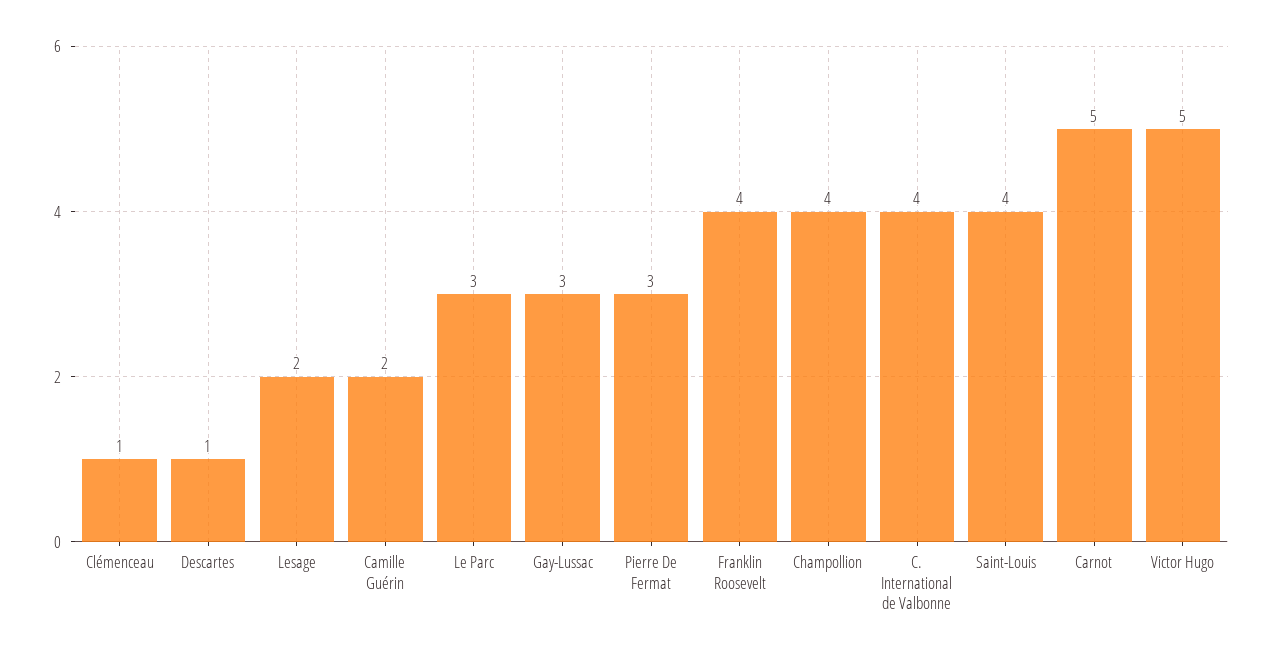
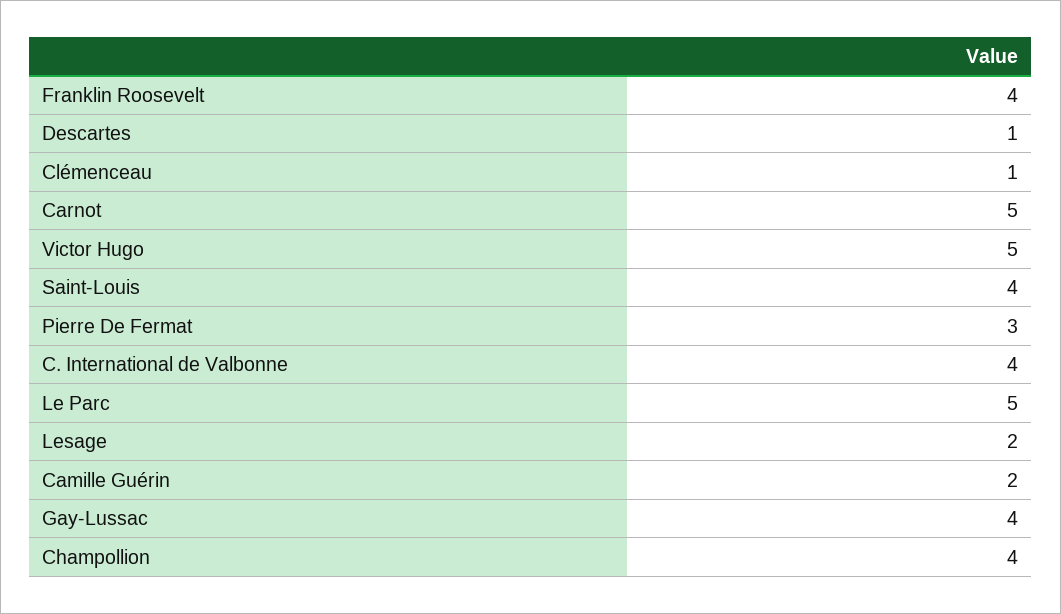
  {
    "Clémenceau": 1,
    "Descartes": 1,
    "Lesage": 2,
    "Camille Guérin": 2,
-   "Le Parc": 3,
+   "Le Parc": 5,
-   "Gay-Lussac": 3,
+   "Gay-Lussac": 4,
    "Pierre De Fermat": 3,
    "Franklin Roosevelt": 4,
    "Champollion": 4,
    "C. International de Valbonne": 4,
    "Saint-Louis": 4,
    "Carnot": 5,
    "Victor Hugo": 5
  }

